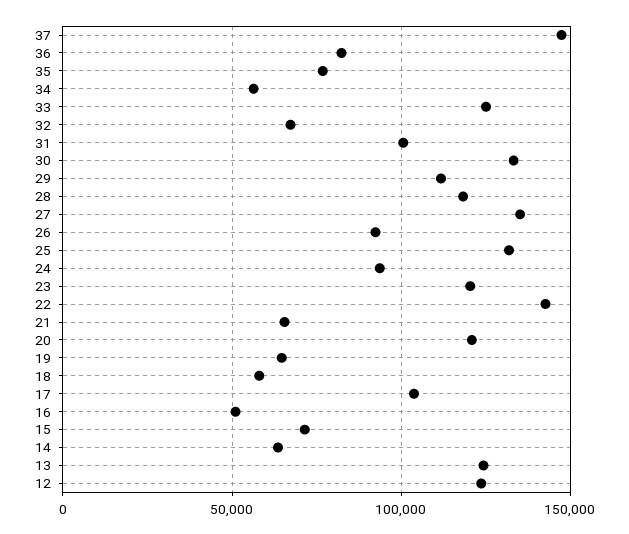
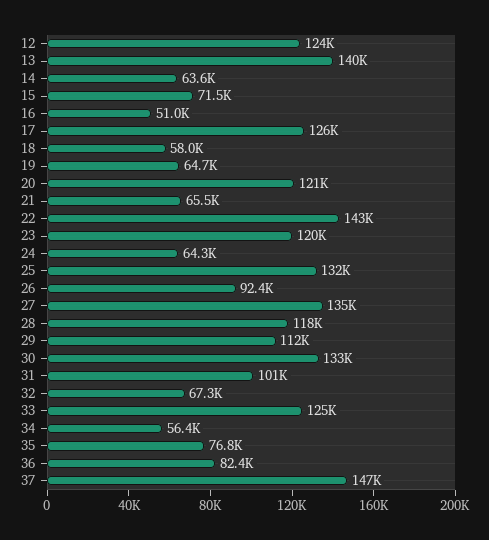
  {
    "37": 147000,
    "36": 82400,
    "35": 76800,
    "34": 56400,
    "33": 125000,
    "32": 67300,
    "31": 101000,
    "30": 133000,
    "29": 112000,
    "28": 118000,
    "27": 135000,
    "26": 92400,
    "25": 132000,
-   "24": 95000,
+   "24": 64300,
    "23": 120000,
    "22": 143000,
    "21": 65500,
    "20": 121000,
    "19": 64700,
    "18": 58000,
-   "17": 105000,
+   "17": 126000,
    "16": 51000,
    "15": 71500,
    "14": 63600,
-   "13": 125000,
+   "13": 140000,
    "12": 124000
  }

